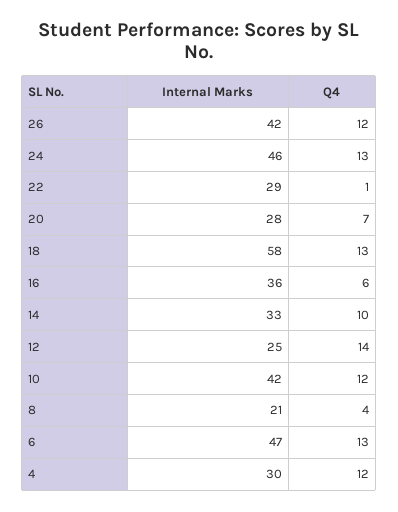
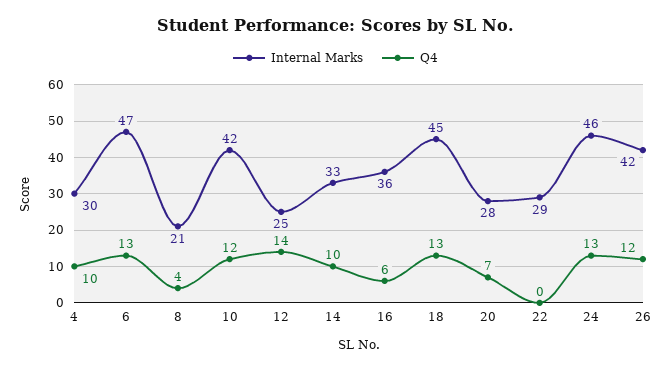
  {
    "Internal Marks": {
      "26": 42,
      "24": 46,
      "22": 29,
      "20": 28,
-     "18": 58,
+     "18": 45,
      "16": 36,
      "14": 33,
      "12": 25,
      "10": 42,
      "8": 21,
      "6": 47,
      "4": 30
    },
    "Q4": {
      "26": 12,
      "24": 13,
-     "22": 1,
+     "22": 0,
      "20": 7,
      "18": 13,
      "16": 6,
      "14": 10,
      "12": 14,
      "10": 12,
      "8": 4,
      "6": 13,
-     "4": 12
+     "4": 10
    }
  }

